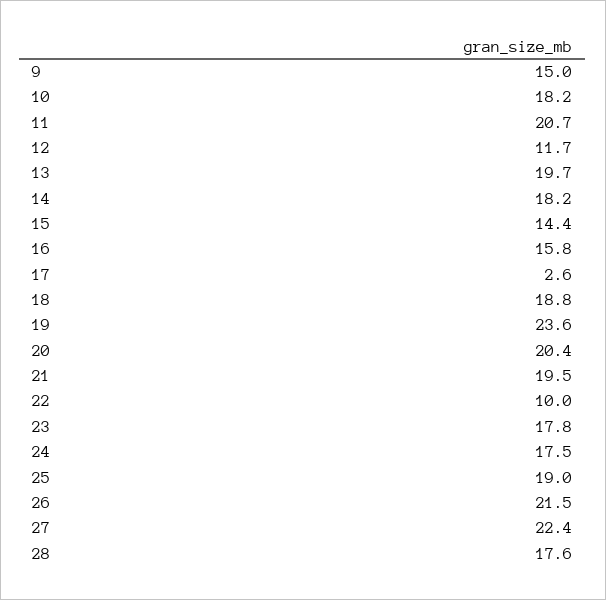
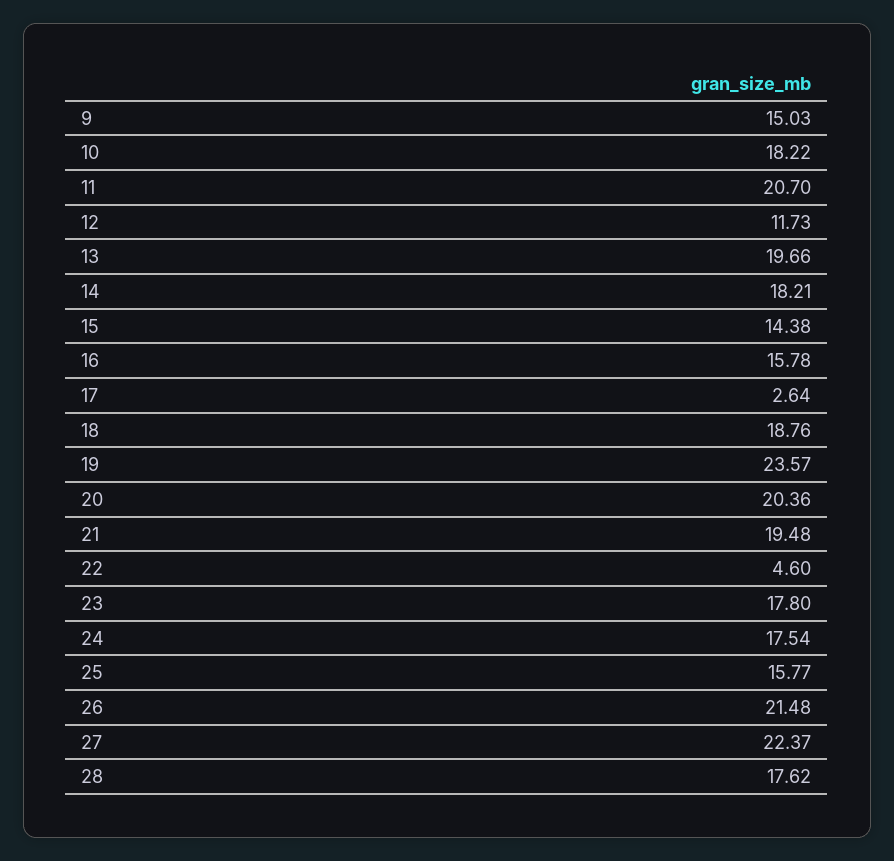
  {
    "9": 15.03,
    "10": 18.22,
    "11": 20.7,
    "12": 11.73,
    "13": 19.66,
    "14": 18.21,
    "15": 14.38,
    "16": 15.78,
    "17": 2.64,
    "18": 18.76,
    "19": 23.57,
    "20": 20.36,
    "21": 19.48,
-   "22": 10,
+   "22": 4.6,
    "23": 17.8,
    "24": 17.54,
-   "25": 19,
+   "25": 15.77,
    "26": 21.48,
    "27": 22.37,
    "28": 17.62
  }

